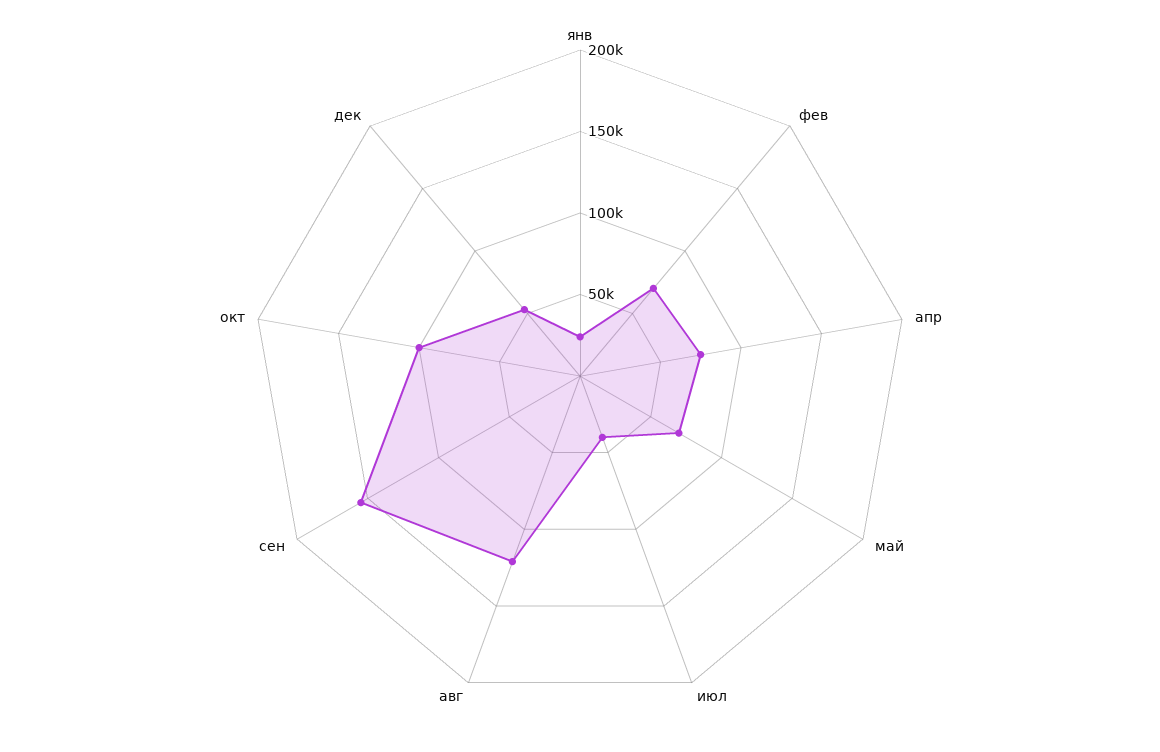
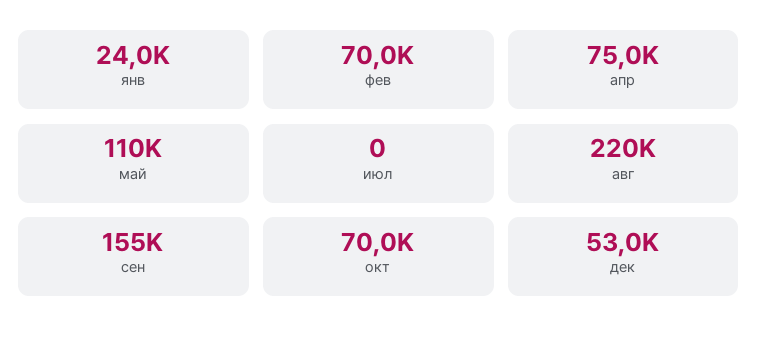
  {
    "янв": 24000,
    "фев": 70000,
    "апр": 75000,
-   "май": 70000,
+   "май": 110000,
-   "июл": 40000,
+   "июл": 0,
-   "авг": 120000,
+   "авг": 220000,
    "сен": 155000,
-   "окт": 100000,
+   "окт": 70000,
    "дек": 53000
  }

